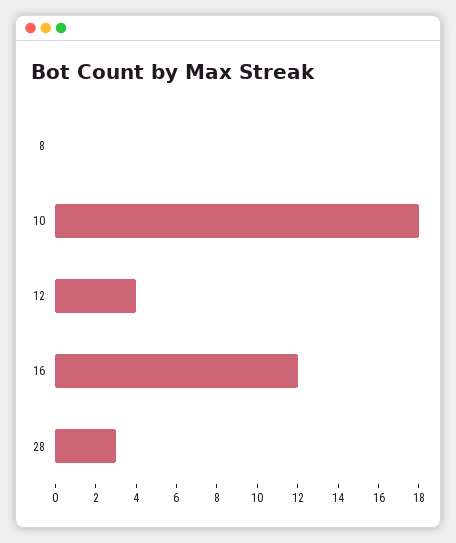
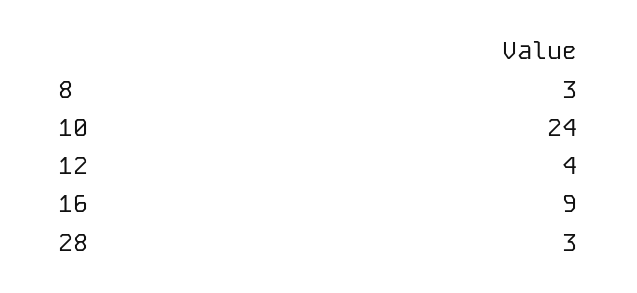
  {
-   "8": 0,
+   "8": 3,
-   "10": 18,
+   "10": 24,
    "12": 4,
-   "16": 12,
+   "16": 9,
    "28": 3
  }

